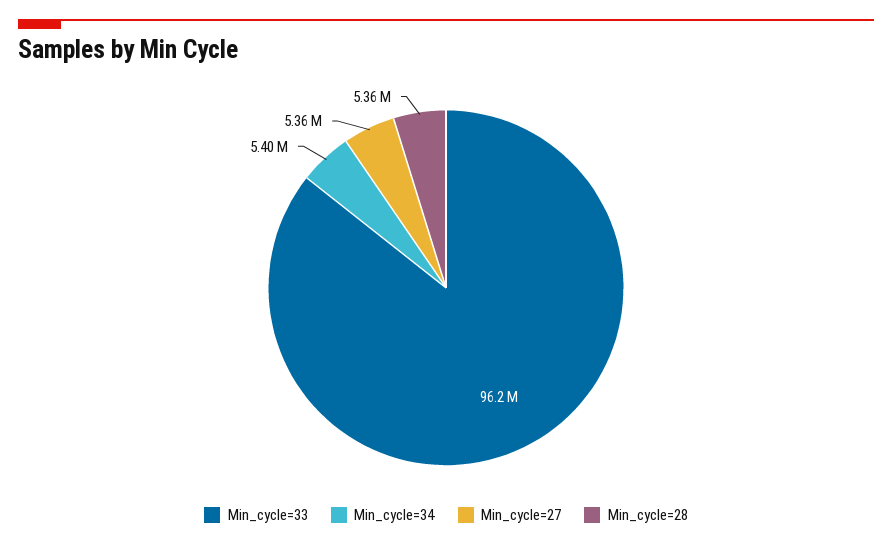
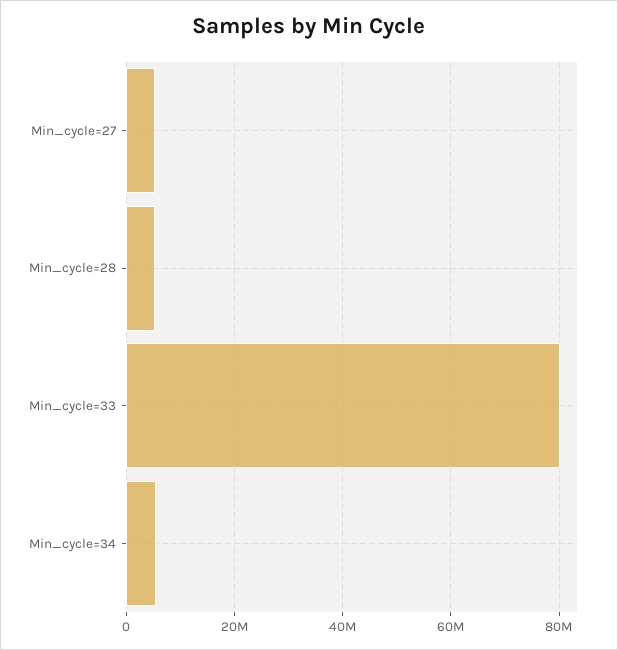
  {
-   "Min_cycle=33": 96200000,
+   "Min_cycle=33": 80000000,
    "Min_cycle=34": 5400000,
    "Min_cycle=27": 5360000,
    "Min_cycle=28": 5360000
  }

